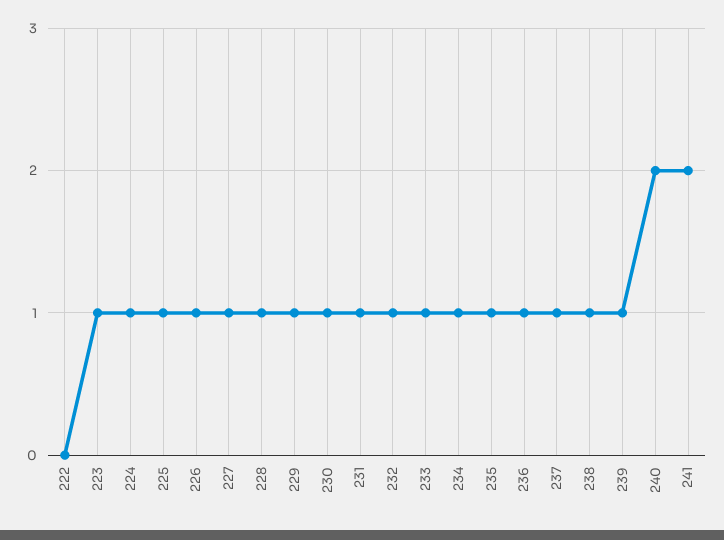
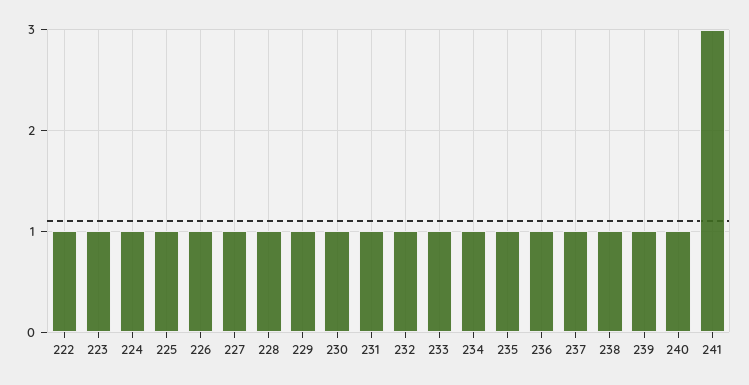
  {
-   "222": 0,
+   "222": 1,
    "223": 1,
    "224": 1,
    "225": 1,
    "226": 1,
    "227": 1,
    "228": 1,
    "229": 1,
    "230": 1,
    "231": 1,
    "232": 1,
    "233": 1,
    "234": 1,
    "235": 1,
    "236": 1,
    "237": 1,
    "238": 1,
    "239": 1,
-   "240": 2,
+   "240": 1,
-   "241": 2
+   "241": 3
  }

